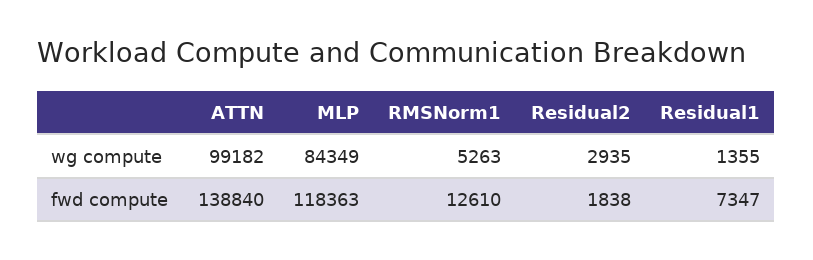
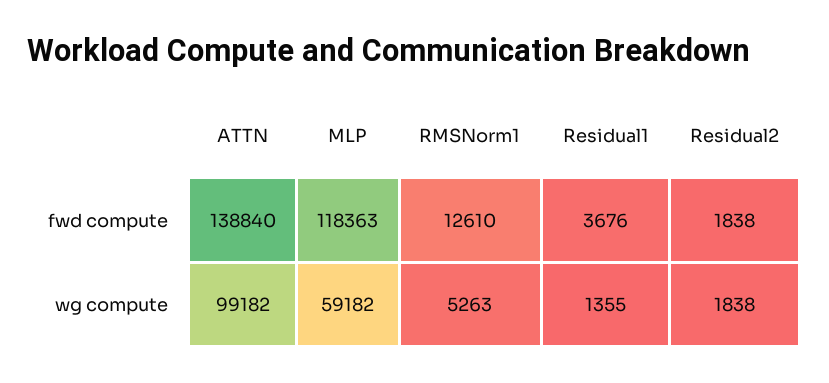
  {
    "ATTN": {
      "wg compute": 99182,
      "fwd compute": 138840
    },
    "MLP": {
-     "wg compute": 84349,
+     "wg compute": 59182,
      "fwd compute": 118363
    },
    "RMSNorm1": {
      "wg compute": 5263,
      "fwd compute": 12610
    },
    "Residual2": {
-     "wg compute": 2935,
+     "wg compute": 1838,
      "fwd compute": 1838
    },
    "Residual1": {
      "wg compute": 1355,
-     "fwd compute": 7347
+     "fwd compute": 3676
    }
  }

